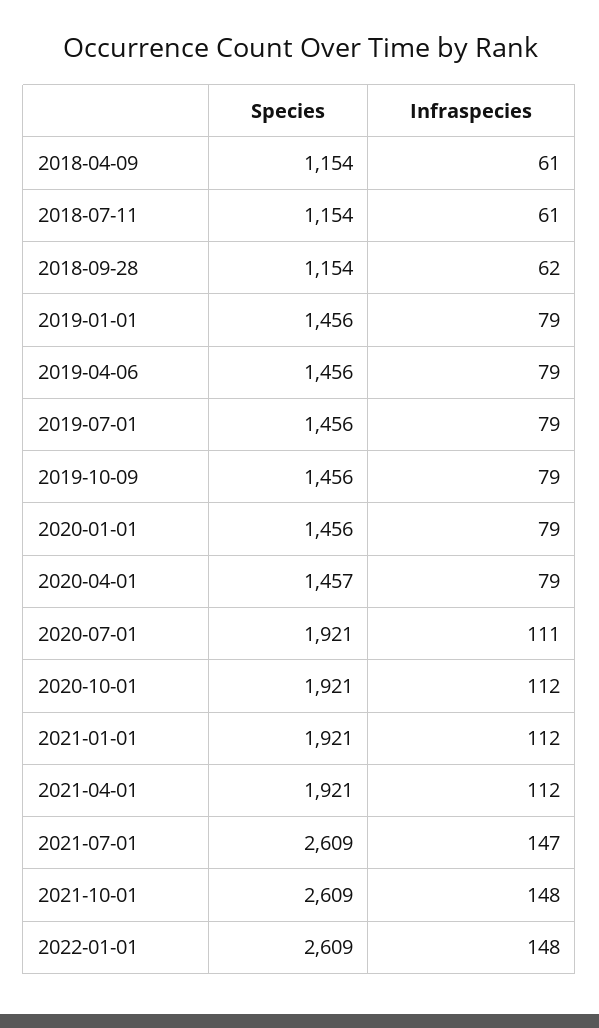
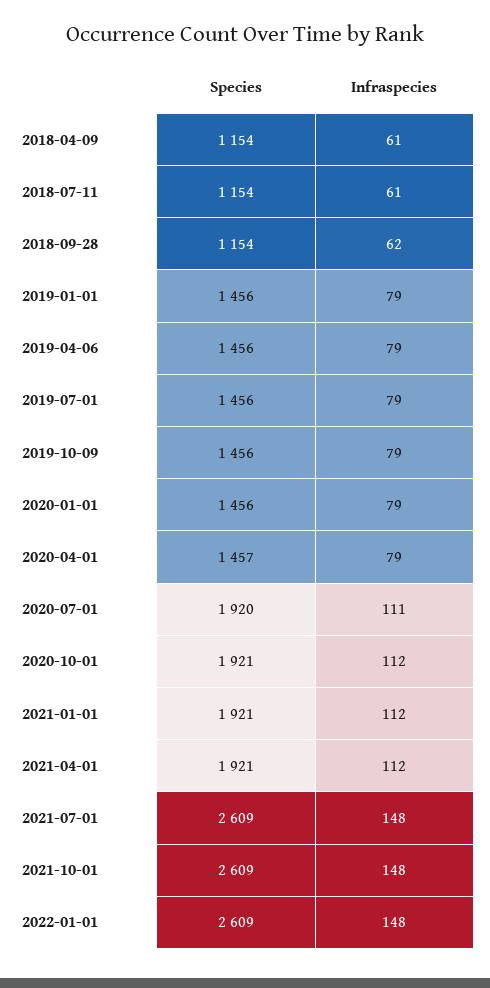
  {
    "Species": {
      "2018-04-09": 1154,
      "2018-07-11": 1154,
      "2018-09-28": 1154,
      "2019-01-01": 1456,
      "2019-04-06": 1456,
      "2019-07-01": 1456,
      "2019-10-09": 1456,
      "2020-01-01": 1456,
      "2020-04-01": 1457,
-     "2020-07-01": 1921,
+     "2020-07-01": 1920,
      "2020-10-01": 1921,
      "2021-01-01": 1921,
      "2021-04-01": 1921,
      "2021-07-01": 2609,
      "2021-10-01": 2609,
      "2022-01-01": 2609
    },
    "Infraspecies": {
      "2018-04-09": 61,
      "2018-07-11": 61,
      "2018-09-28": 62,
      "2019-01-01": 79,
      "2019-04-06": 79,
      "2019-07-01": 79,
      "2019-10-09": 79,
      "2020-01-01": 79,
      "2020-04-01": 79,
      "2020-07-01": 111,
      "2020-10-01": 112,
      "2021-01-01": 112,
      "2021-04-01": 112,
-     "2021-07-01": 147,
+     "2021-07-01": 148,
      "2021-10-01": 148,
      "2022-01-01": 148
    }
  }

